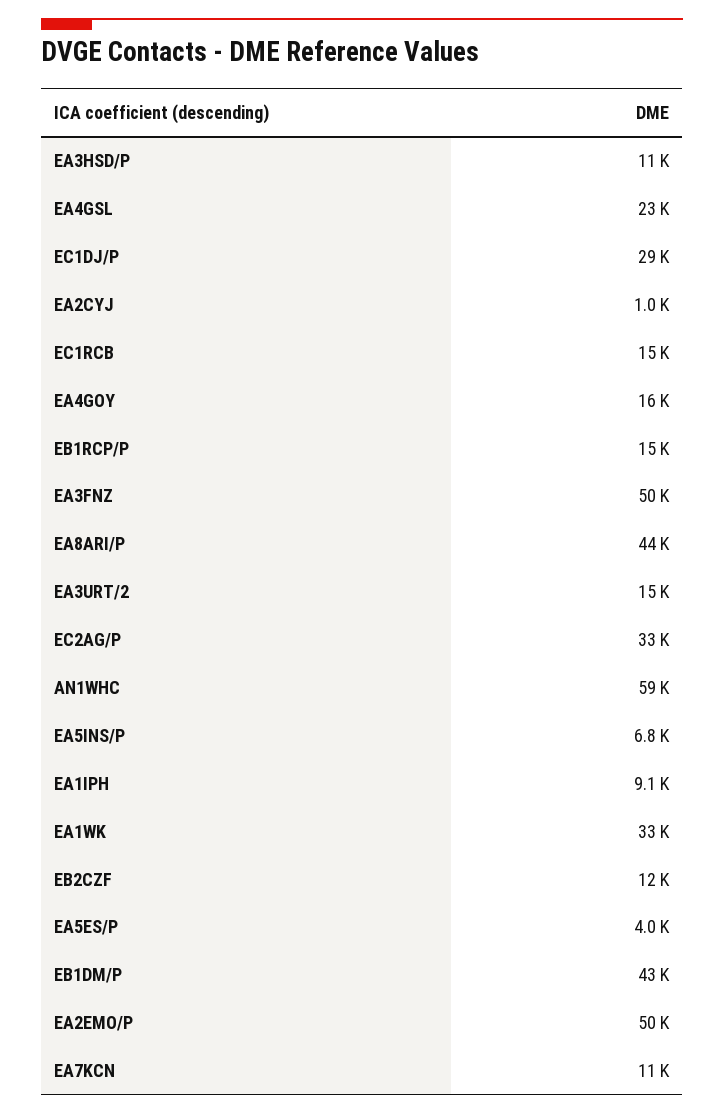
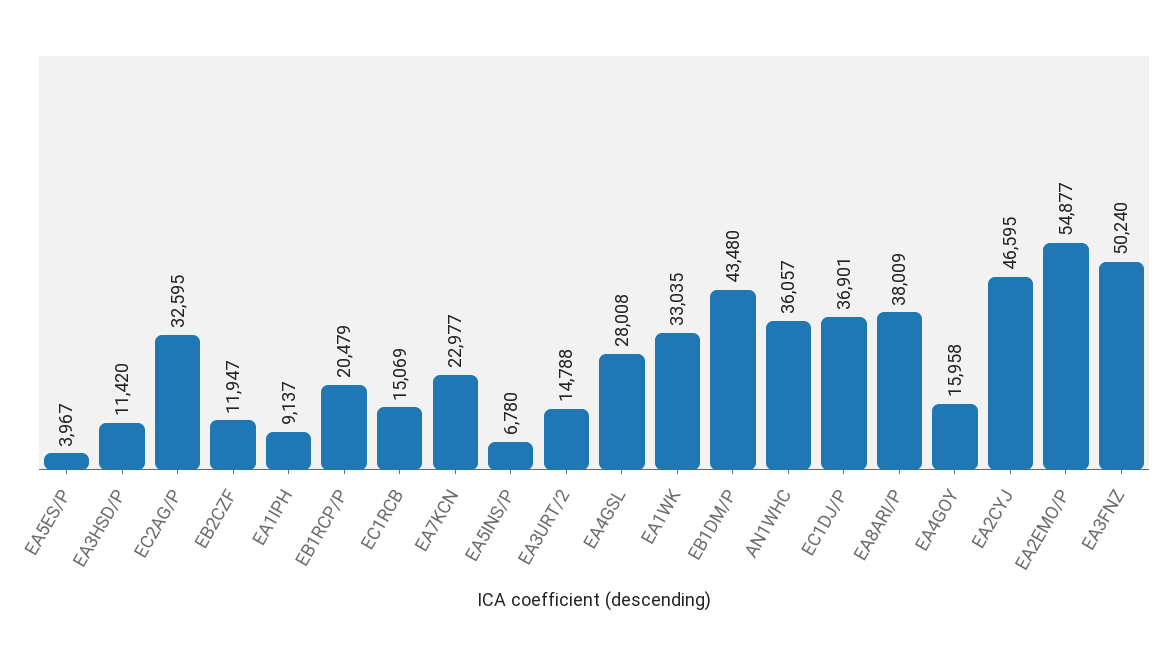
  {
    "EA3HSD/P": 11420,
-   "EA4GSL": 23000,
+   "EA4GSL": 28008,
-   "EC1DJ/P": 29000,
+   "EC1DJ/P": 36901,
-   "EA2CYJ": 1000,
+   "EA2CYJ": 46595,
    "EC1RCB": 15069,
    "EA4GOY": 15958,
-   "EB1RCP/P": 15000,
+   "EB1RCP/P": 20479,
    "EA3FNZ": 50240,
-   "EA8ARI/P": 44000,
+   "EA8ARI/P": 38009,
    "EA3URT/2": 14788,
    "EC2AG/P": 32595,
-   "AN1WHC": 59000,
+   "AN1WHC": 36057,
    "EA5INS/P": 6780,
    "EA1IPH": 9137,
    "EA1WK": 33035,
    "EB2CZF": 11947,
    "EA5ES/P": 3967,
    "EB1DM/P": 43480,
-   "EA2EMO/P": 50000,
+   "EA2EMO/P": 54877,
-   "EA7KCN": 11000
+   "EA7KCN": 22977
  }

